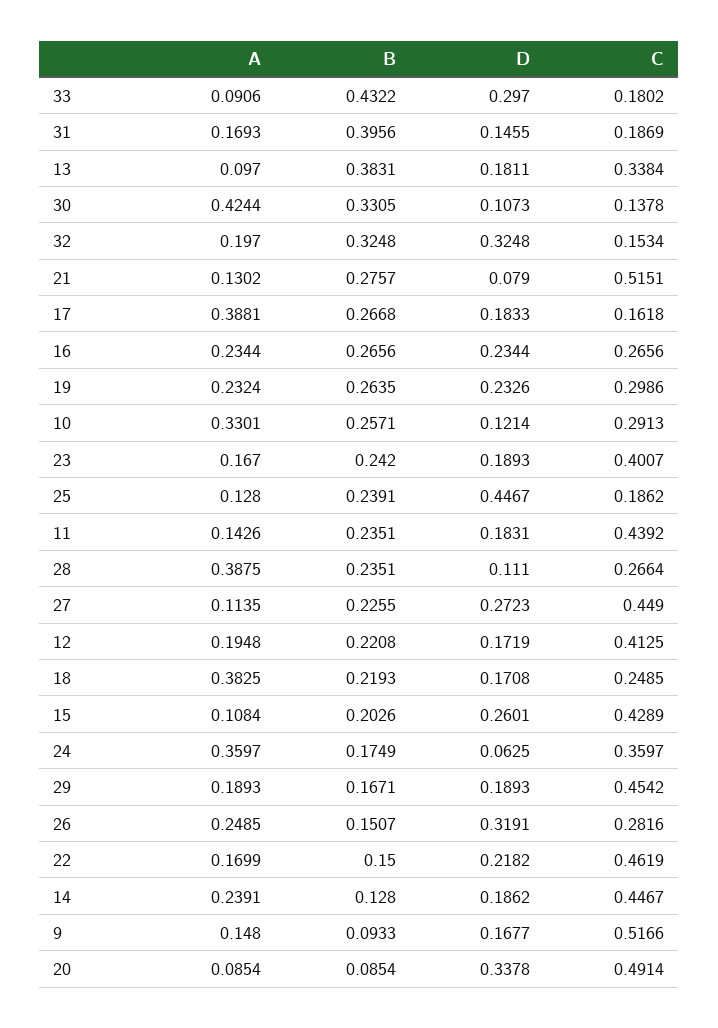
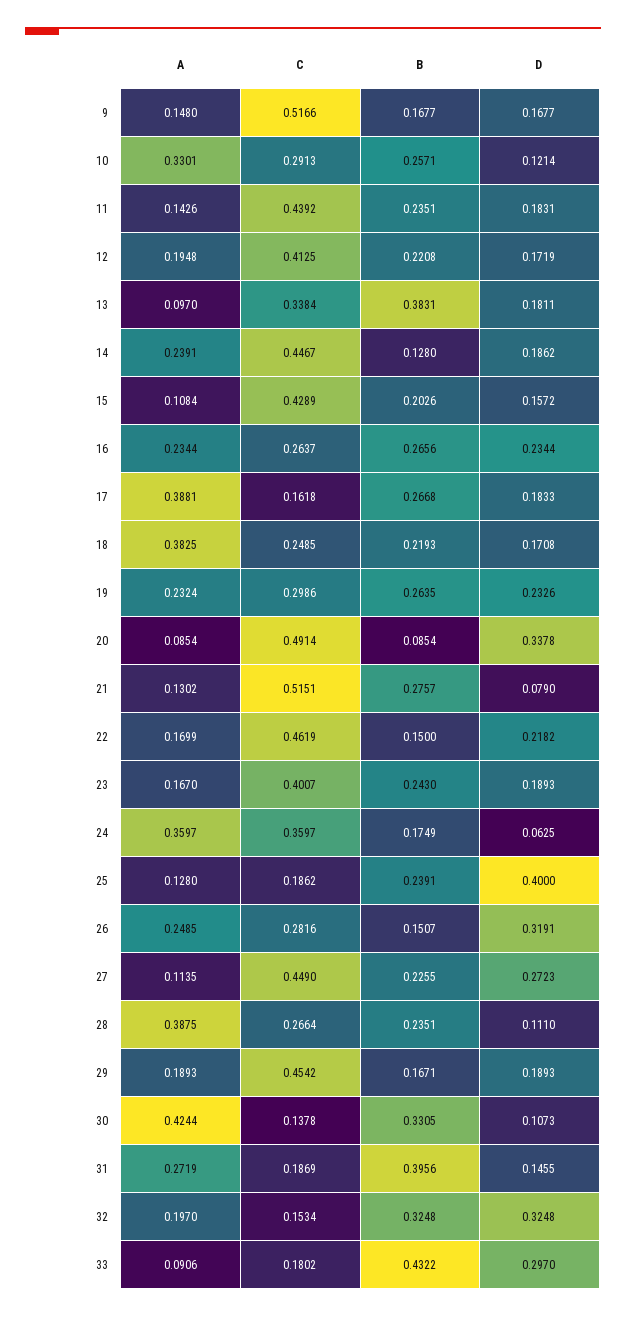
  {
    "A": {
      "33": 0.0906,
-     "31": 0.1693,
+     "31": 0.2719,
      "13": 0.097,
      "30": 0.4244,
      "32": 0.197,
      "21": 0.1302,
      "17": 0.3881,
      "16": 0.2344,
      "19": 0.2324,
      "10": 0.3301,
      "23": 0.167,
      "25": 0.128,
      "11": 0.1426,
      "28": 0.3875,
      "27": 0.1135,
      "12": 0.1948,
      "18": 0.3825,
      "15": 0.1084,
      "24": 0.3597,
      "29": 0.1893,
      "26": 0.2485,
      "22": 0.1699,
      "14": 0.2391,
      "9": 0.148,
      "20": 0.0854
    },
    "B": {
      "33": 0.4322,
      "31": 0.3956,
      "13": 0.3831,
      "30": 0.3305,
      "32": 0.3248,
      "21": 0.2757,
      "17": 0.2668,
      "16": 0.2656,
      "19": 0.2635,
      "10": 0.2571,
-     "23": 0.242,
+     "23": 0.243,
      "25": 0.2391,
      "11": 0.2351,
      "28": 0.2351,
      "27": 0.2255,
      "12": 0.2208,
      "18": 0.2193,
      "15": 0.2026,
      "24": 0.1749,
      "29": 0.1671,
      "26": 0.1507,
      "22": 0.15,
      "14": 0.128,
-     "9": 0.0933,
+     "9": 0.1677,
      "20": 0.0854
    },
    "D": {
      "33": 0.297,
      "31": 0.1455,
      "13": 0.1811,
      "30": 0.1073,
      "32": 0.3248,
      "21": 0.079,
      "17": 0.1833,
      "16": 0.2344,
      "19": 0.2326,
      "10": 0.1214,
      "23": 0.1893,
-     "25": 0.4467,
+     "25": 0.4,
      "11": 0.1831,
      "28": 0.111,
      "27": 0.2723,
      "12": 0.1719,
      "18": 0.1708,
-     "15": 0.2601,
+     "15": 0.1572,
      "24": 0.0625,
      "29": 0.1893,
      "26": 0.3191,
      "22": 0.2182,
      "14": 0.1862,
      "9": 0.1677,
      "20": 0.3378
    },
    "C": {
      "33": 0.1802,
      "31": 0.1869,
      "13": 0.3384,
      "30": 0.1378,
      "32": 0.1534,
      "21": 0.5151,
      "17": 0.1618,
-     "16": 0.2656,
+     "16": 0.2637,
      "19": 0.2986,
      "10": 0.2913,
      "23": 0.4007,
      "25": 0.1862,
      "11": 0.4392,
      "28": 0.2664,
      "27": 0.449,
      "12": 0.4125,
      "18": 0.2485,
      "15": 0.4289,
      "24": 0.3597,
      "29": 0.4542,
      "26": 0.2816,
      "22": 0.4619,
      "14": 0.4467,
      "9": 0.5166,
      "20": 0.4914
    }
  }

